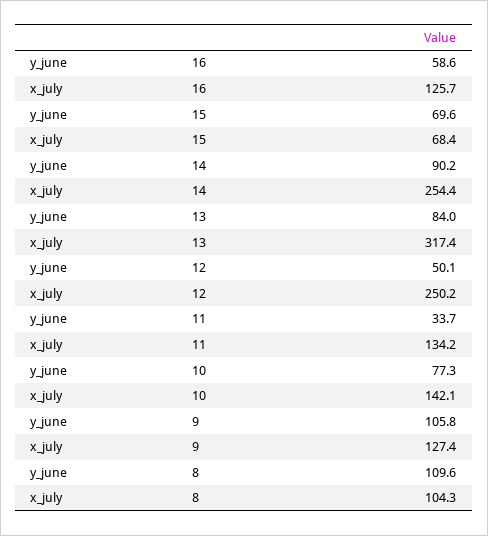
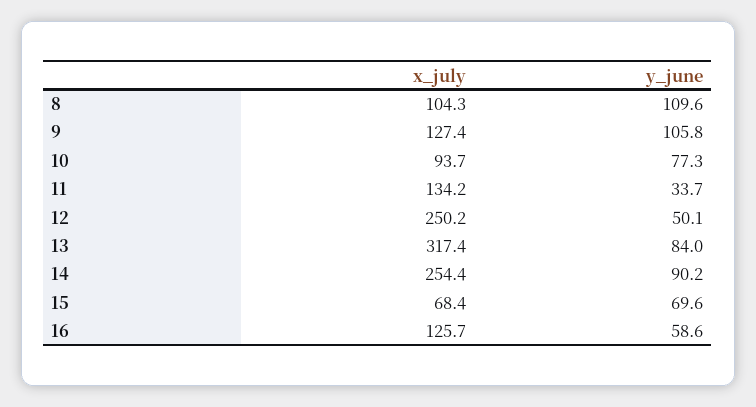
  {
    "y_june": {
      "16": 58.6,
      "15": 69.6,
      "14": 90.2,
      "13": 84,
      "12": 50.1,
      "11": 33.7,
      "10": 77.3,
      "9": 105.8,
      "8": 109.6
    },
    "x_july": {
      "16": 125.7,
      "15": 68.4,
      "14": 254.4,
      "13": 317.4,
      "12": 250.2,
      "11": 134.2,
-     "10": 142.1,
+     "10": 93.7,
      "9": 127.4,
      "8": 104.3
    }
  }

